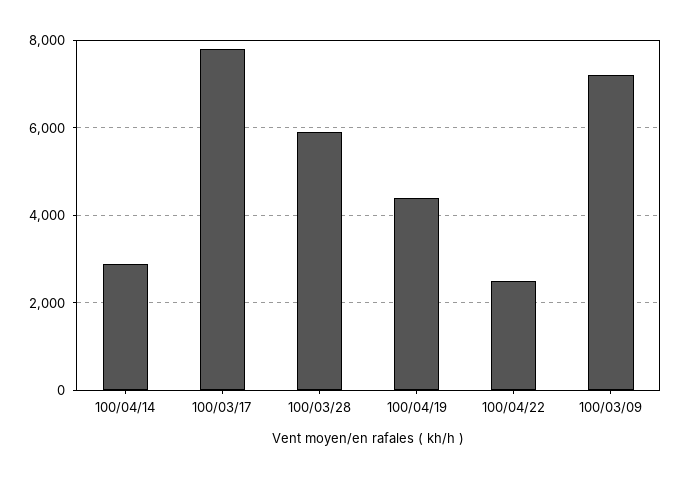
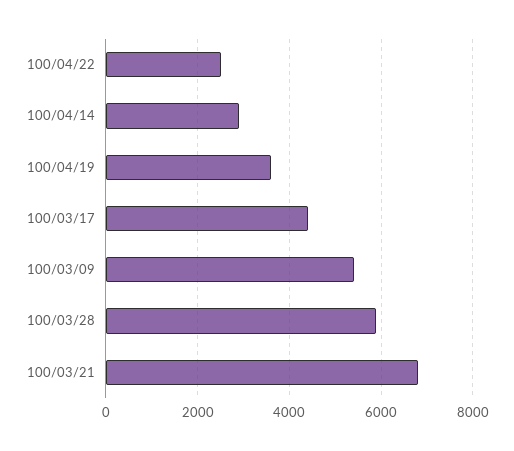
  {
    "100/04/14": 3000,
-   "100/03/17": 7800,
+   "100/03/17": 4400,
    "100/03/28": 6000,
-   "100/04/19": 4400,
+   "100/04/19": 3600,
    "100/04/22": 2600,
-   "100/03/09": 7200
+   "100/03/09": 5400,
+   "100/03/21": 6800
  }

